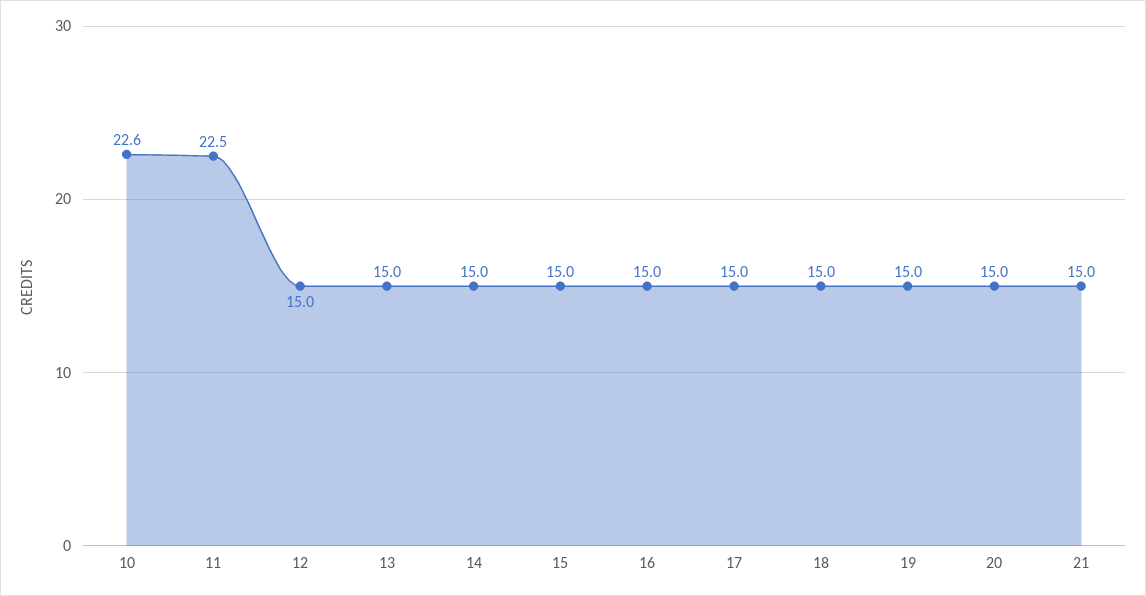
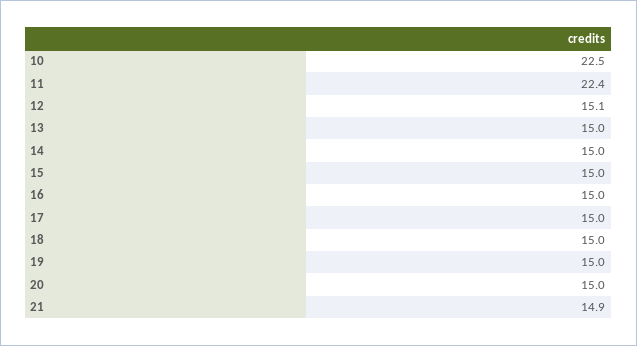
  {
-   "10": 22.6,
+   "10": 22.5,
-   "11": 22.5,
+   "11": 22.4,
-   "12": 15,
+   "12": 15.1,
    "13": 15,
    "14": 15,
    "15": 15,
    "16": 15,
    "17": 15,
    "18": 15,
    "19": 15,
    "20": 15,
-   "21": 15
+   "21": 14.9
  }

